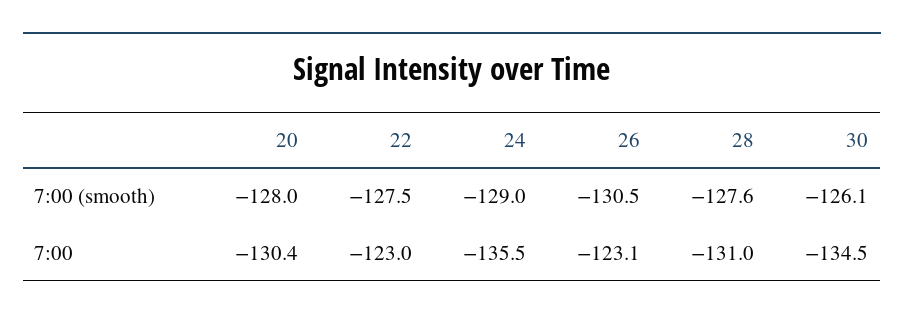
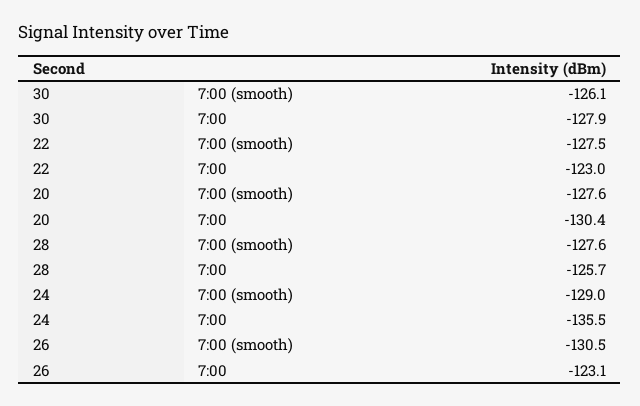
  {
    "20": {
-     "7:00 (smooth)": -128,
+     "7:00 (smooth)": -127.6,
      "7:00": -130.4
    },
    "22": {
      "7:00 (smooth)": -127.5,
      "7:00": -123
    },
    "24": {
      "7:00 (smooth)": -129,
      "7:00": -135.5
    },
    "26": {
      "7:00 (smooth)": -130.5,
      "7:00": -123.1
    },
    "28": {
      "7:00 (smooth)": -127.6,
-     "7:00": -131
+     "7:00": -125.7
    },
    "30": {
      "7:00 (smooth)": -126.1,
-     "7:00": -134.5
+     "7:00": -127.9
    }
  }

